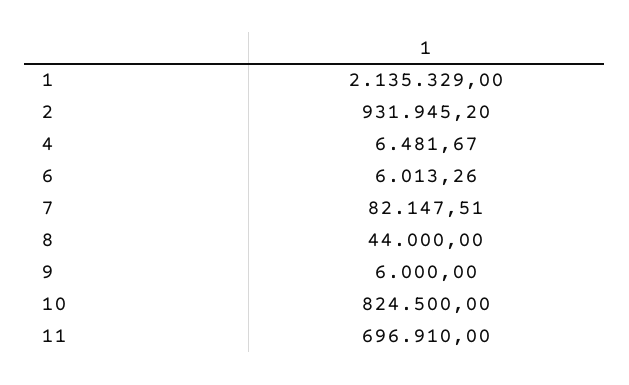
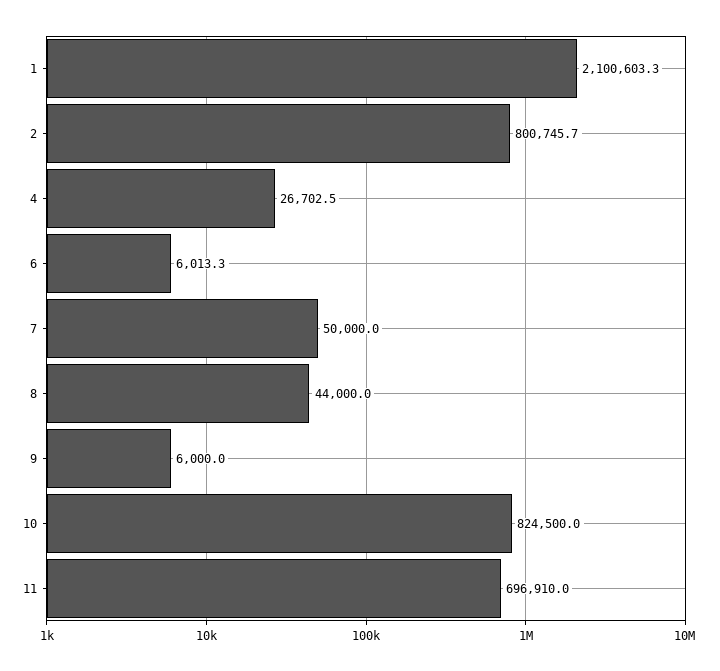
  {
-   "1": 2135329,
+   "1": 2100603.3,
-   "2": 931945.2,
+   "2": 800745.7,
-   "4": 6481.67,
+   "4": 26702.5,
    "6": 6013.26,
-   "7": 82147.51,
+   "7": 50000,
    "8": 44000,
    "9": 6000,
    "10": 824500,
    "11": 696910
  }

